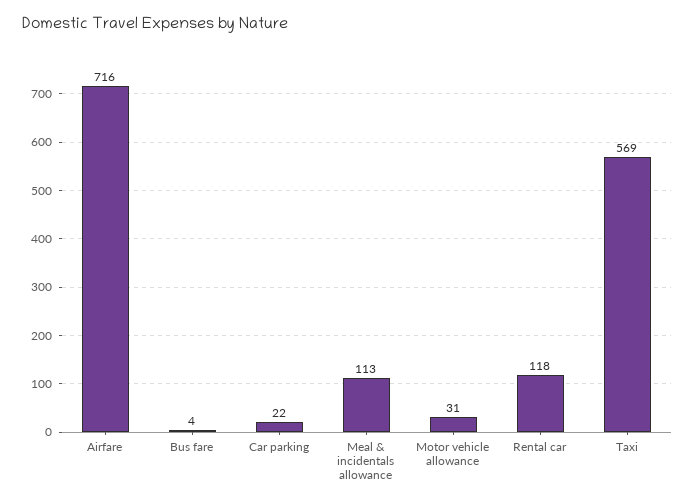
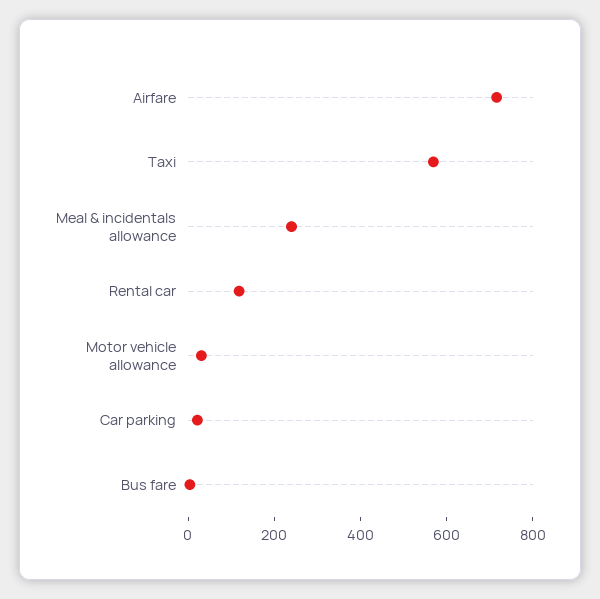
  {
    "Airfare": 716,
    "Bus fare": 4,
    "Car parking": 22,
-   "Meal & incidentals allowance": 113,
+   "Meal & incidentals allowance": 250,
    "Motor vehicle allowance": 31,
    "Rental car": 118,
    "Taxi": 569
  }

